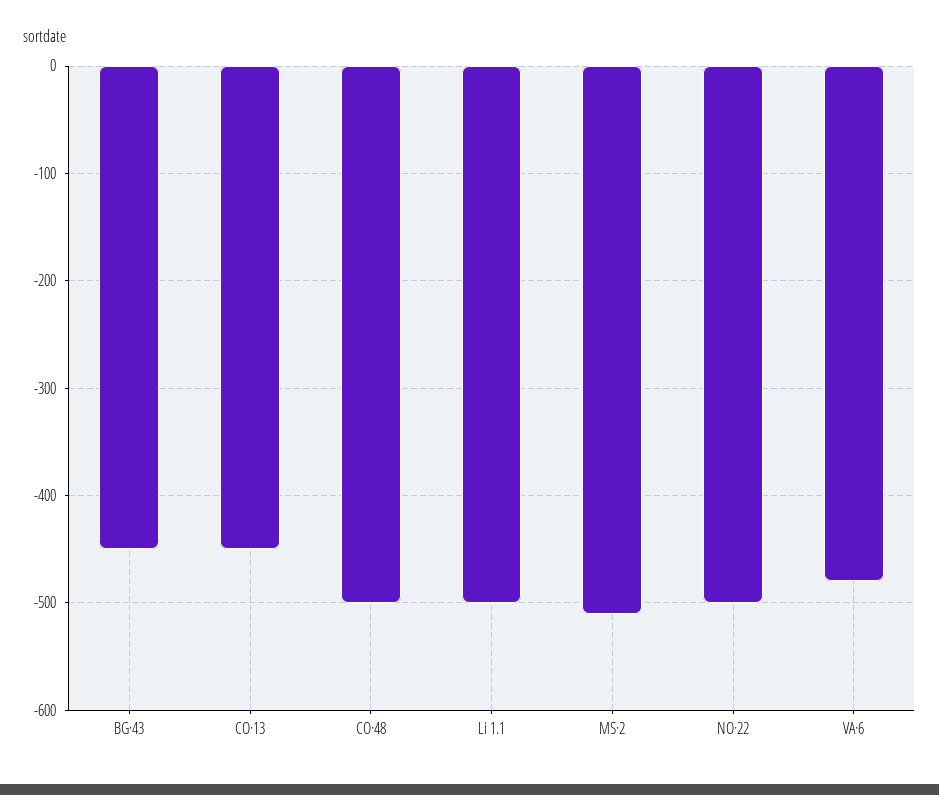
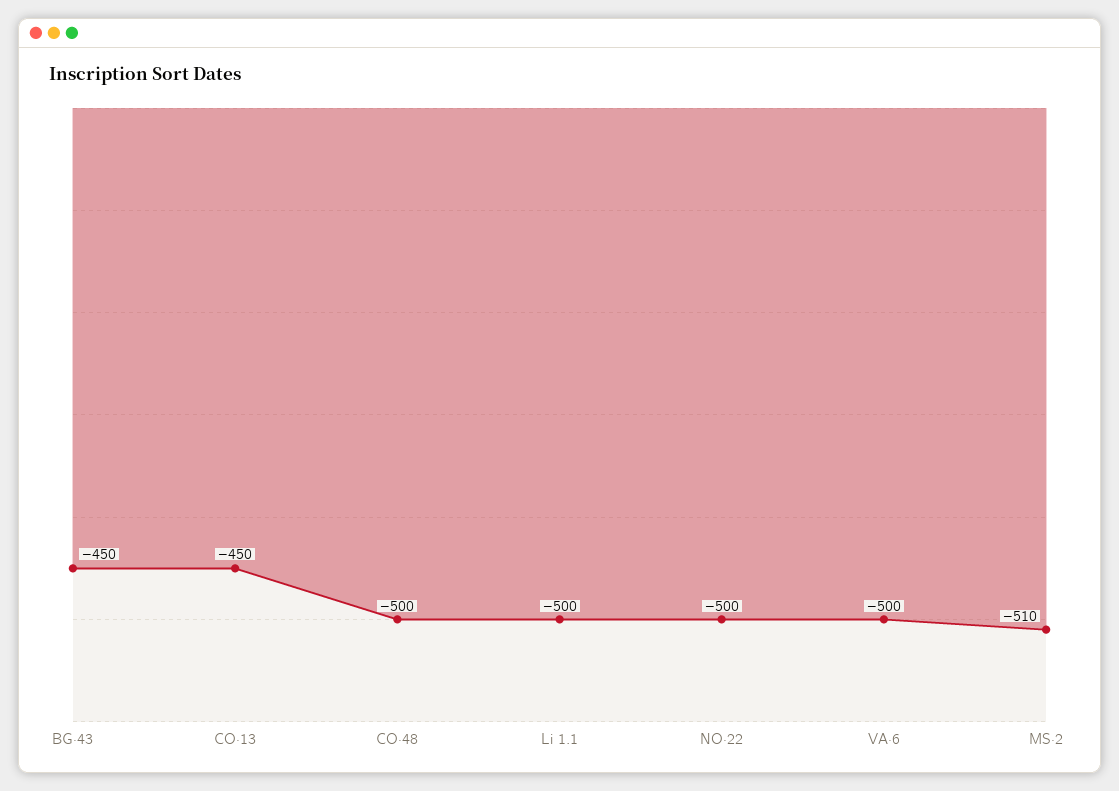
  {
    "BG·43": -450,
    "CO·13": -450,
    "CO·48": -500,
    "Li 1.1": -500,
    "MS·2": -510,
    "NO·22": -500,
-   "VA·6": -480
+   "VA·6": -500
  }

